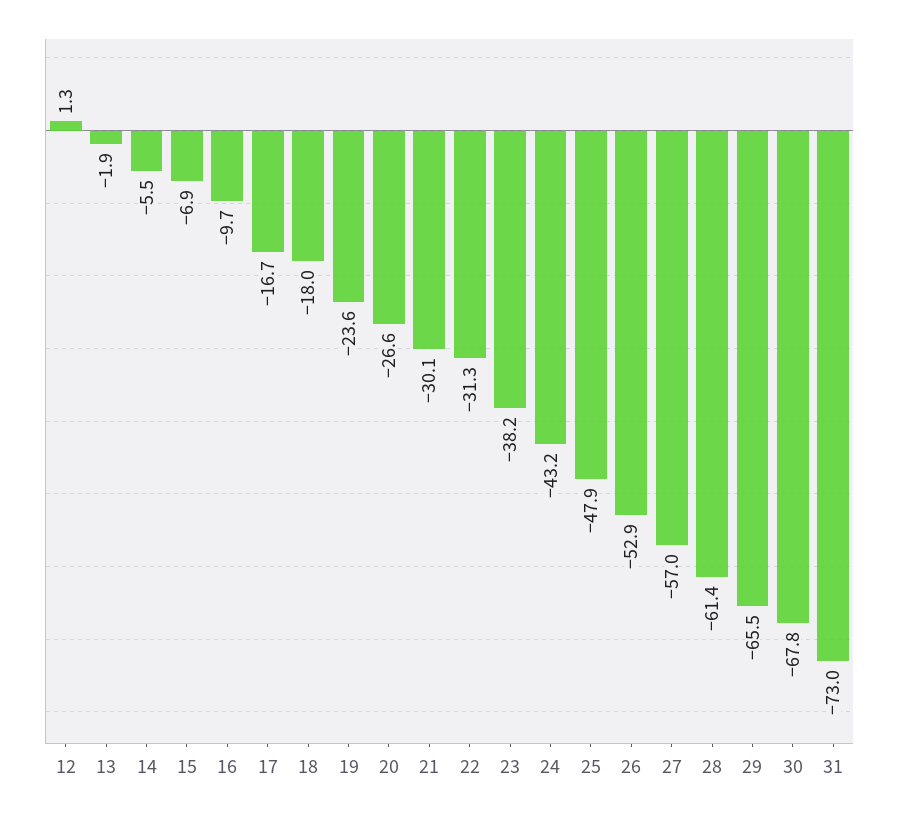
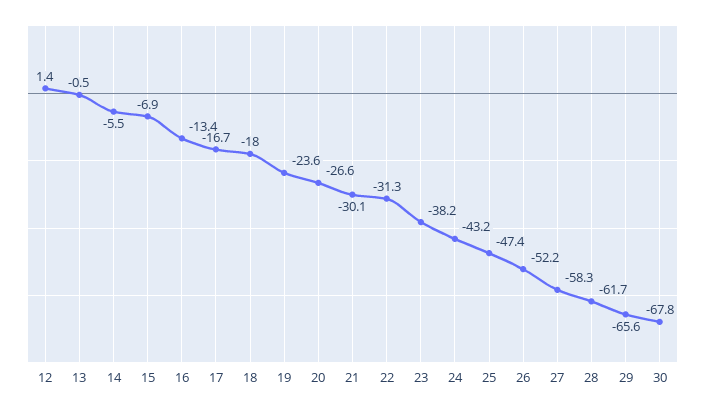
  {
-   "12": 1.3,
+   "12": 1.4,
-   "13": -1.9,
+   "13": -0.5,
    "14": -5.5,
    "15": -6.9,
-   "16": -9.7,
+   "16": -13.4,
    "17": -16.7,
    "18": -18,
    "19": -23.6,
    "20": -26.6,
    "21": -30.1,
    "22": -31.3,
    "23": -38.2,
    "24": -43.2,
-   "25": -47.9,
+   "25": -47.4,
-   "26": -52.9,
+   "26": -52.2,
-   "27": -57,
+   "27": -58.3,
-   "28": -61.4,
+   "28": -61.7,
-   "29": -65.5,
+   "29": -65.6,
-   "30": -67.8,
+   "30": -67.8
-   "31": -73
  }

